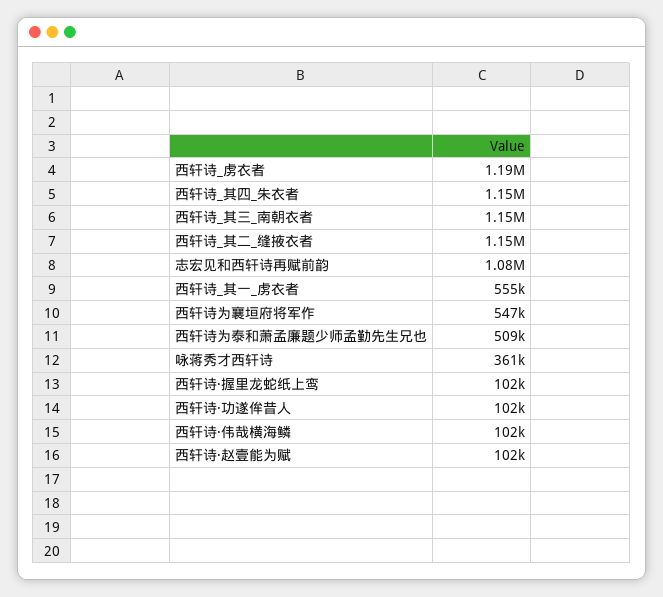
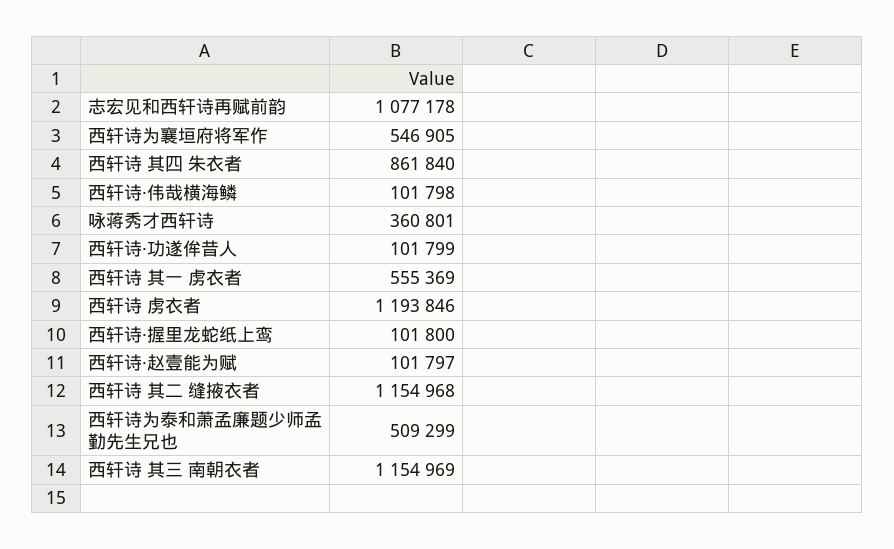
  {
    "西轩诗_虏衣者": 1193846,
-   "西轩诗_其四_朱衣者": 1150000,
+   "西轩诗_其四_朱衣者": 861840,
    "西轩诗_其三_南朝衣者": 1154969,
    "西轩诗_其二_缝掖衣者": 1154968,
    "志宏见和西轩诗再赋前韵": 1077178,
    "西轩诗_其一_虏衣者": 555369,
    "西轩诗为襄垣府将军作": 546905,
    "西轩诗为泰和萧孟廉题少师孟勤先生兄也": 509299,
    "咏蒋秀才西轩诗": 360801,
    "西轩诗·握里龙蛇纸上鸾": 101800,
    "西轩诗·功遂侔昔人": 101799,
    "西轩诗·伟哉横海鳞": 101798,
    "西轩诗·赵壹能为赋": 101797
  }

